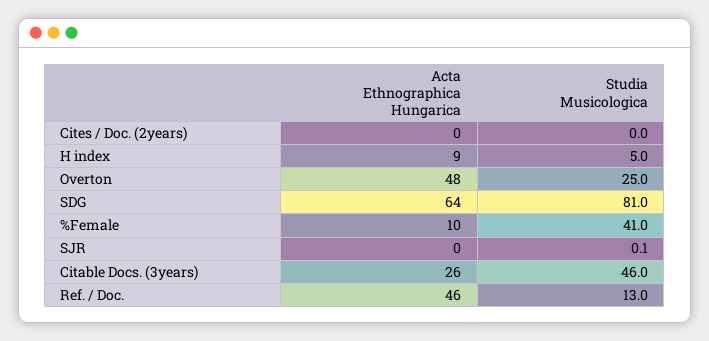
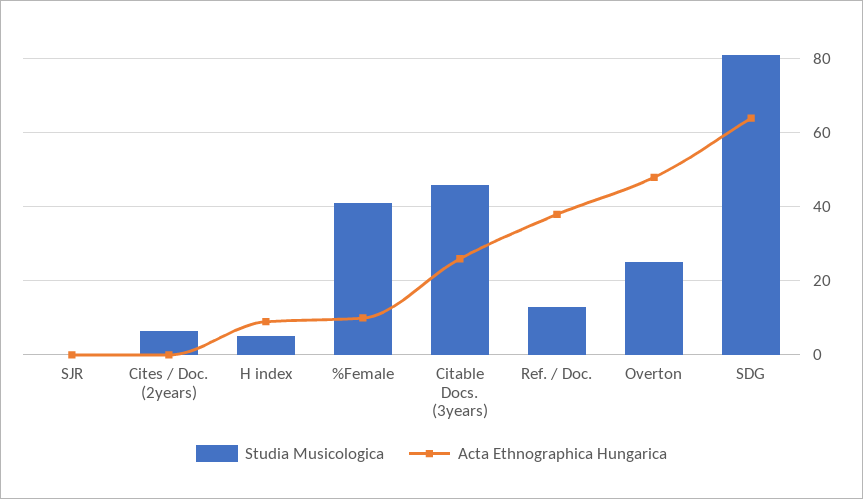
  {
    "Acta Ethnographica Hungarica": {
      "Cites / Doc. (2years)": 0,
      "H index": 9,
      "Overton": 48,
      "SDG": 64,
      "%Female": 10,
      "SJR": 0,
      "Citable Docs. (3years)": 26,
-     "Ref. / Doc.": 46
+     "Ref. / Doc.": 38
    },
    "Studia Musicologica": {
-     "Cites / Doc. (2years)": 0,
+     "Cites / Doc. (2years)": 6,
      "H index": 5,
      "Overton": 25,
      "SDG": 81,
      "%Female": 41,
      "SJR": 0.1,
      "Citable Docs. (3years)": 46,
      "Ref. / Doc.": 13
    }
  }

